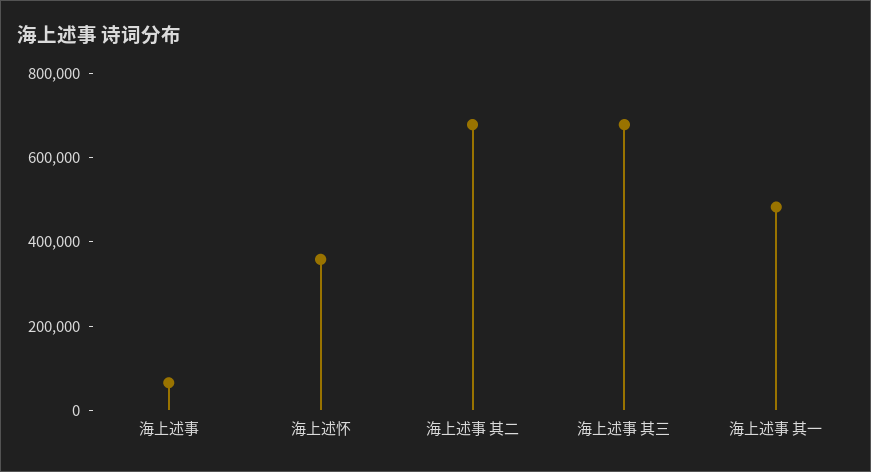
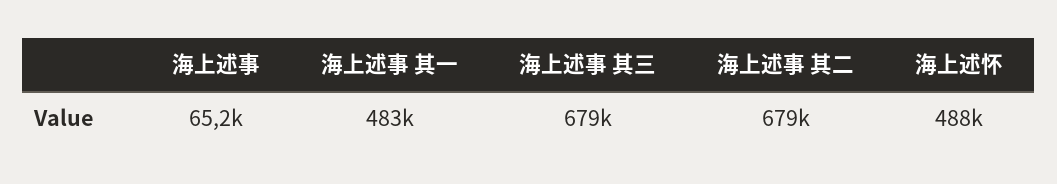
  {
    "海上述事": 65200,
-   "海上述怀": 350000,
+   "海上述怀": 488000,
    "海上述事 其二": 679000,
    "海上述事 其三": 679000,
    "海上述事 其一": 483000
  }

